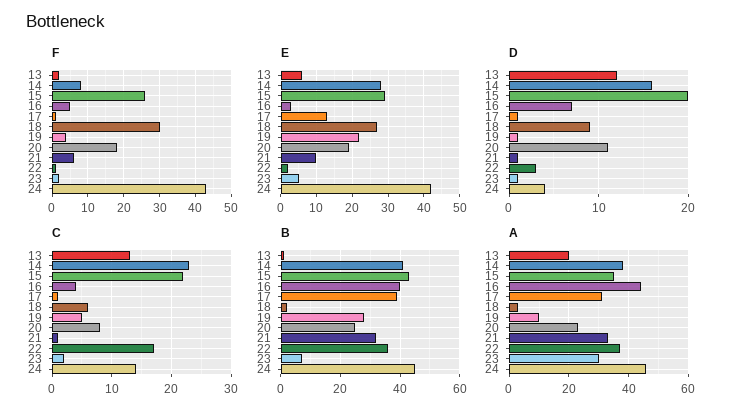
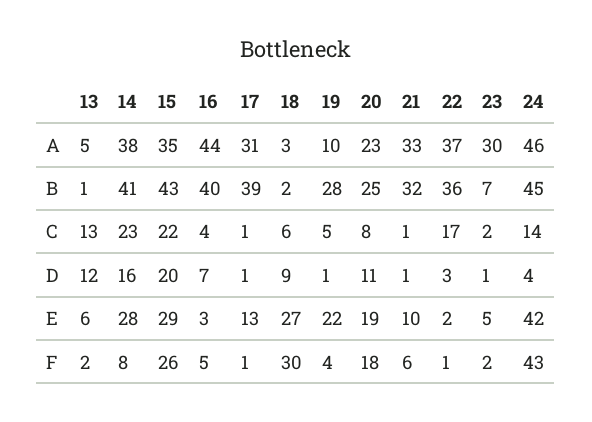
  {
    "F": {
      "13": 2,
      "14": 8,
      "15": 26,
      "16": 5,
      "17": 1,
      "18": 30,
      "19": 4,
      "20": 18,
      "21": 6,
      "22": 1,
      "23": 2,
      "24": 43
    },
    "E": {
      "13": 6,
      "14": 28,
      "15": 29,
      "16": 3,
      "17": 13,
      "18": 27,
      "19": 22,
      "20": 19,
      "21": 10,
      "22": 2,
      "23": 5,
      "24": 42
    },
    "D": {
      "13": 12,
      "14": 16,
      "15": 20,
      "16": 7,
      "17": 1,
      "18": 9,
      "19": 1,
      "20": 11,
      "21": 1,
      "22": 3,
      "23": 1,
      "24": 4
    },
    "C": {
      "13": 13,
      "14": 23,
      "15": 22,
      "16": 4,
      "17": 1,
      "18": 6,
      "19": 5,
      "20": 8,
      "21": 1,
      "22": 17,
      "23": 2,
      "24": 14
    },
    "B": {
      "13": 1,
      "14": 41,
      "15": 43,
      "16": 40,
      "17": 39,
      "18": 2,
      "19": 28,
      "20": 25,
      "21": 32,
      "22": 36,
      "23": 7,
      "24": 45
    },
    "A": {
-     "13": 20,
+     "13": 5,
      "14": 38,
      "15": 35,
      "16": 44,
      "17": 31,
      "18": 3,
      "19": 10,
      "20": 23,
      "21": 33,
      "22": 37,
      "23": 30,
      "24": 46
    }
  }

